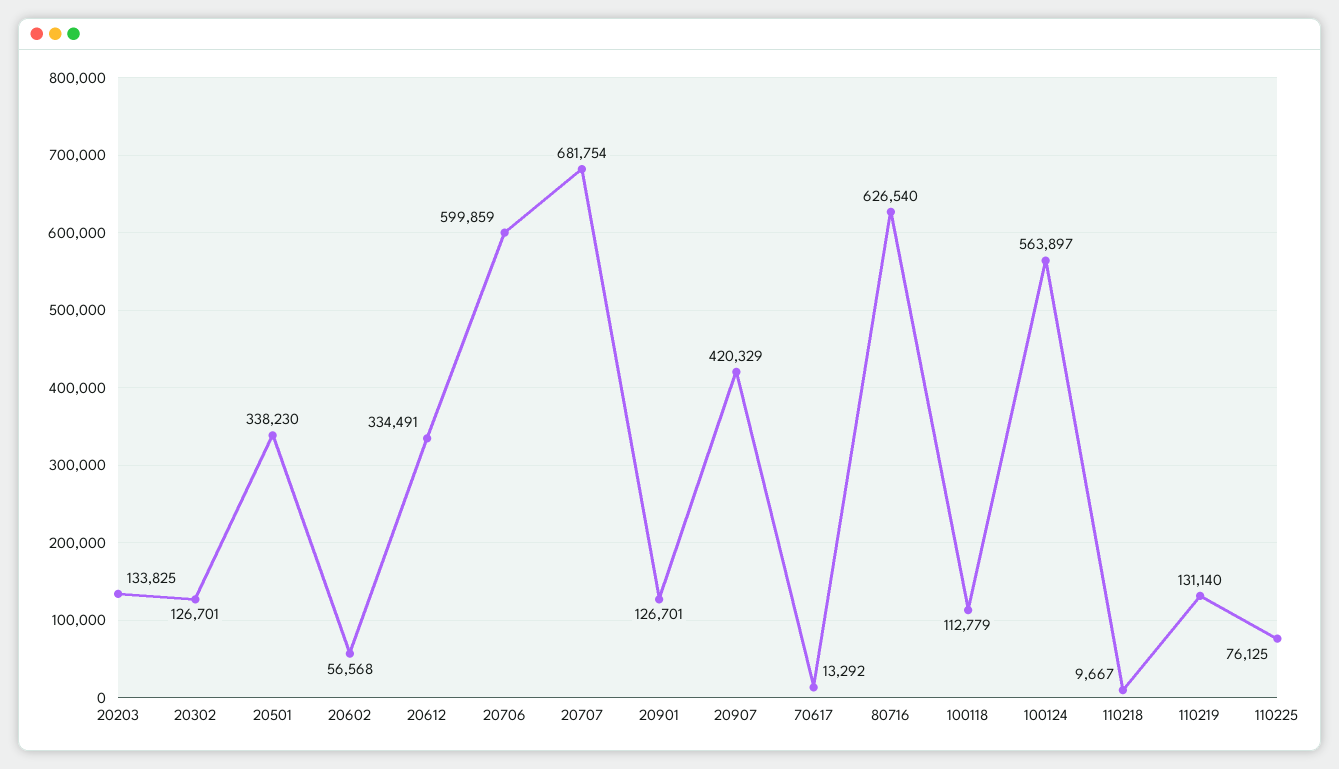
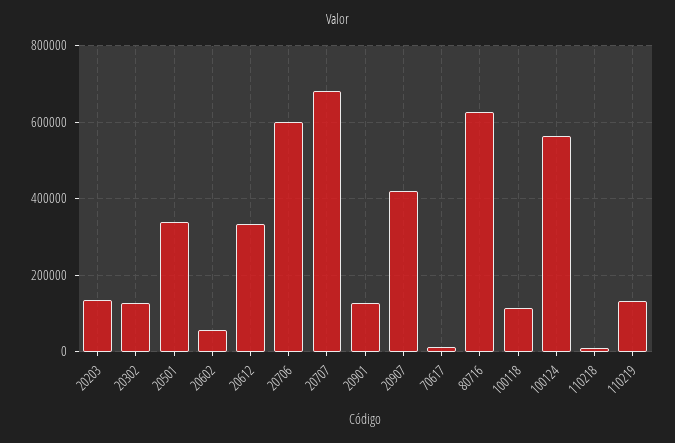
  {
    "20203": 133825,
    "20302": 126701,
    "20501": 338230,
    "20602": 56568,
    "20612": 334491,
    "20706": 599859,
    "20707": 681754,
    "20901": 126701,
    "20907": 420329,
    "70617": 13292,
    "80716": 626540,
    "100118": 112779,
    "100124": 563897,
    "110218": 9667,
-   "110219": 131140,
+   "110219": 131140
-   "110225": 76125
  }

